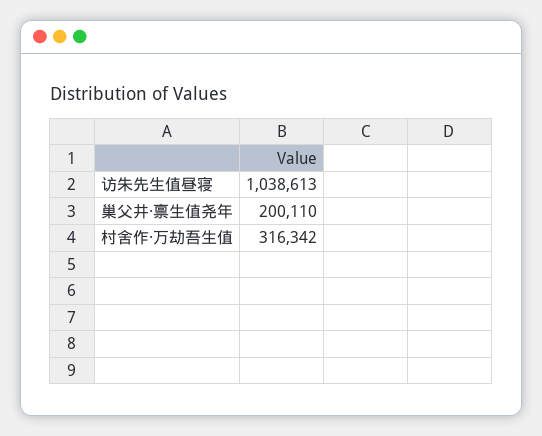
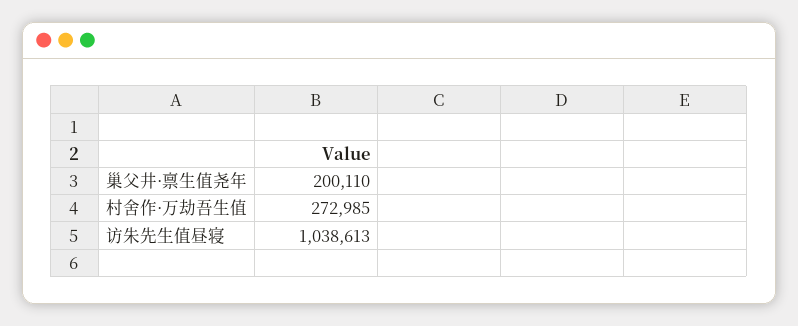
  {
    "访朱先生值昼寝": 1038613,
    "巢父井·禀生值尧年": 200110,
-   "村舍作·万劫吾生值": 316342
+   "村舍作·万劫吾生值": 272985
  }

